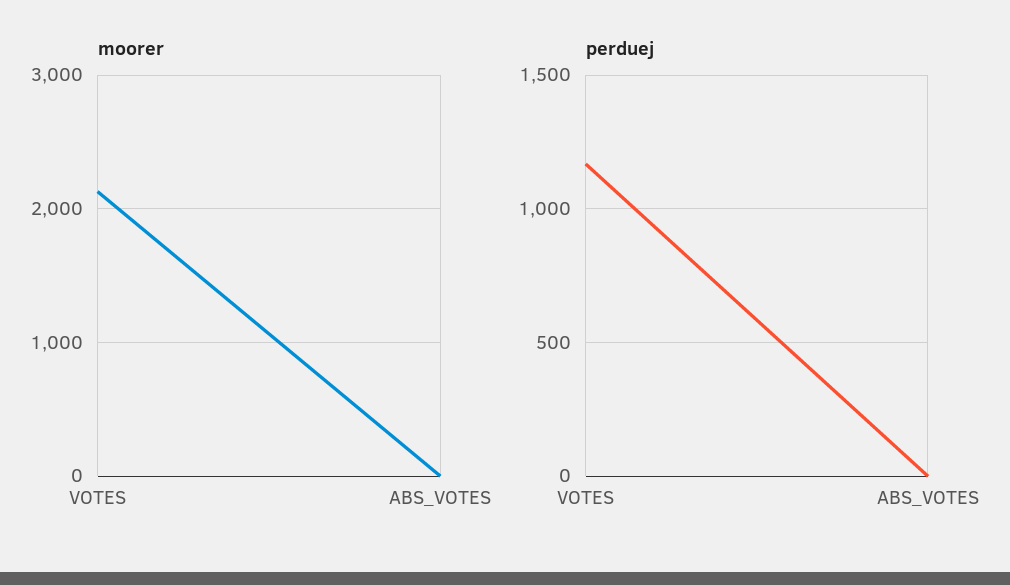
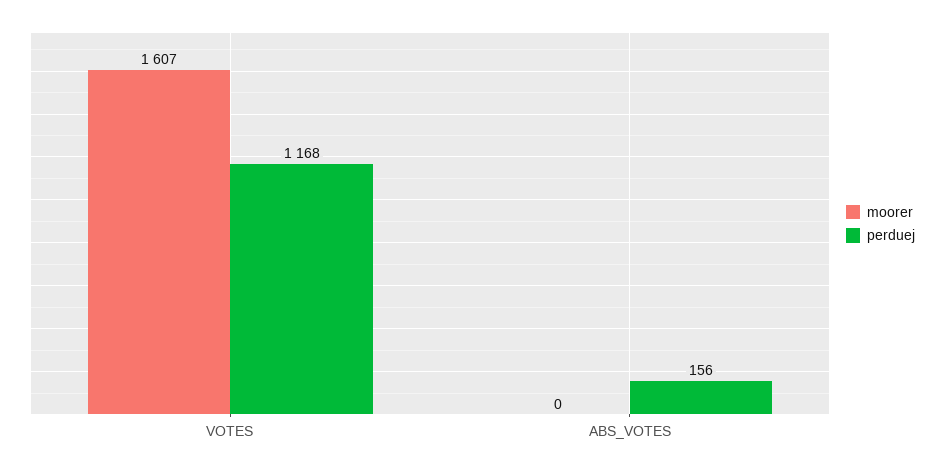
  {
    "moorer": {
-     "VOTES": 2100,
+     "VOTES": 1607,
      "ABS_VOTES": 0
    },
    "perduej": {
      "VOTES": 1168,
-     "ABS_VOTES": 0
+     "ABS_VOTES": 156
    }
  }

